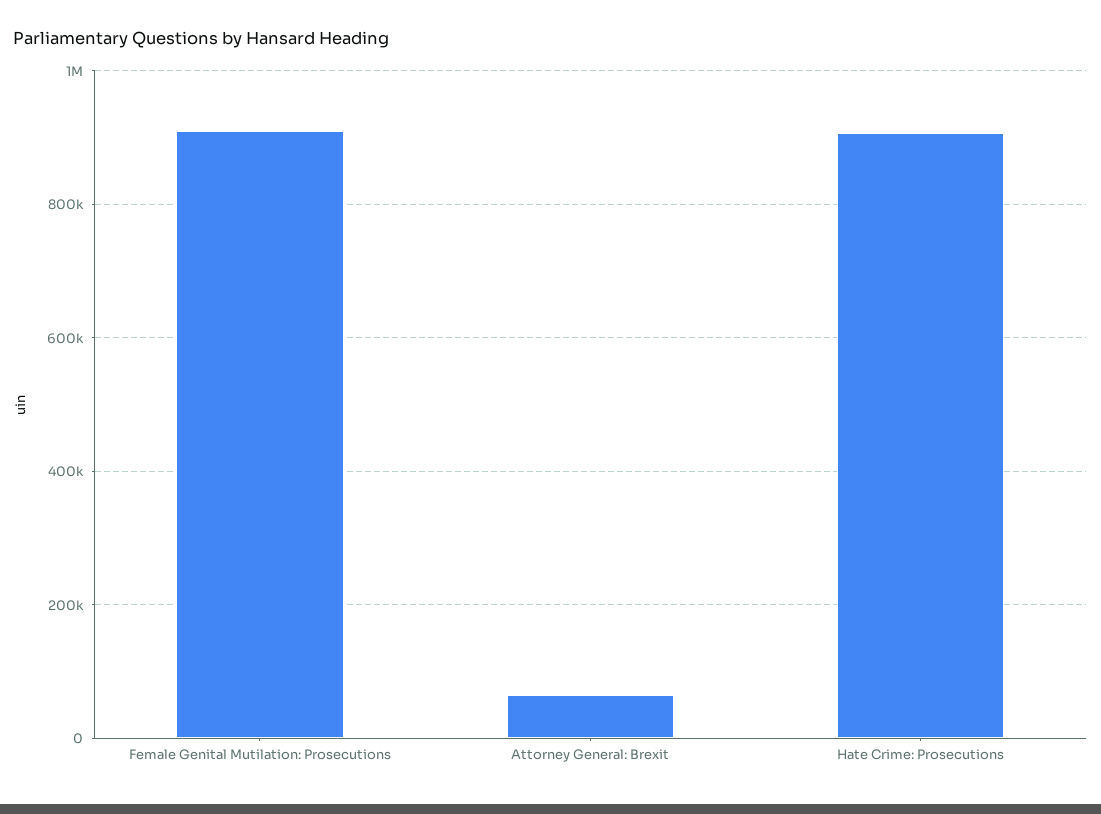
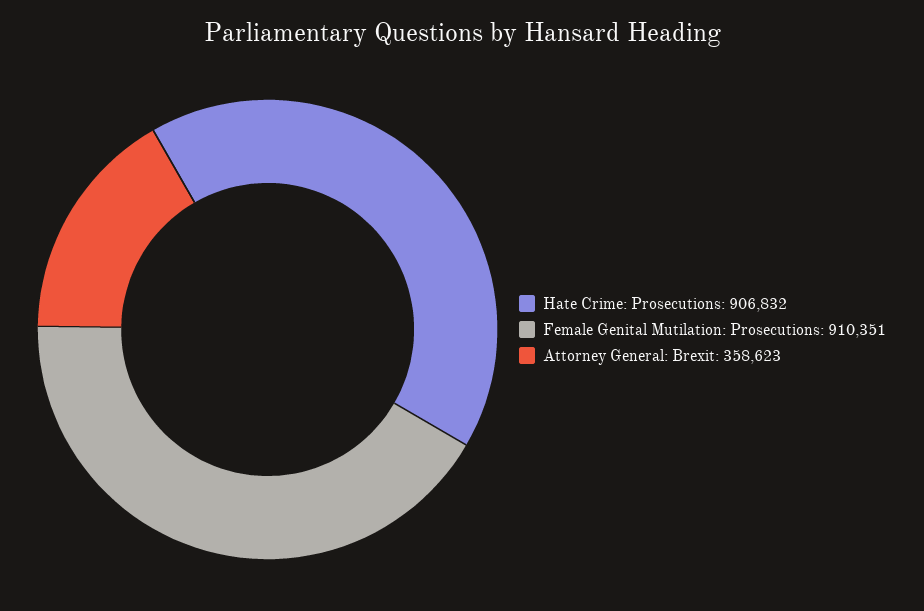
  {
    "Female Genital Mutilation: Prosecutions": 910351,
-   "Attorney General: Brexit": 60000,
+   "Attorney General: Brexit": 358623,
    "Hate Crime: Prosecutions": 906832
  }

